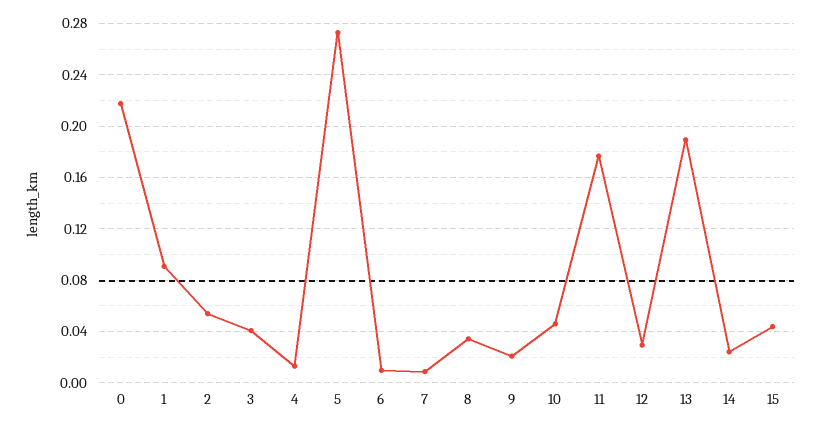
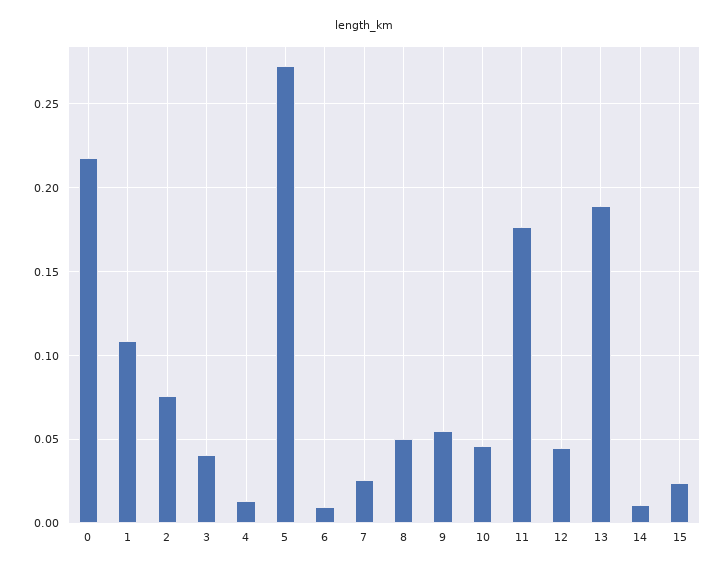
  {
    "0": 0.22,
-   "1": 0.09,
+   "1": 0.11,
-   "2": 0.055,
+   "2": 0.075,
    "3": 0.04,
    "4": 0.015,
    "5": 0.275,
    "6": 0.01,
-   "7": 0.01,
+   "7": 0.025,
-   "8": 0.035,
+   "8": 0.05,
-   "9": 0.02,
+   "9": 0.055,
    "10": 0.045,
    "11": 0.175,
-   "12": 0.03,
+   "12": 0.045,
    "13": 0.19,
-   "14": 0.025,
+   "14": 0.01,
-   "15": 0.045
+   "15": 0.025
  }

